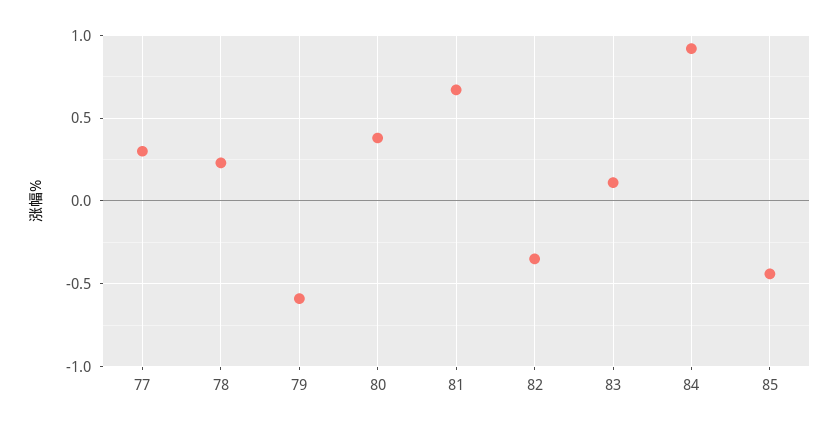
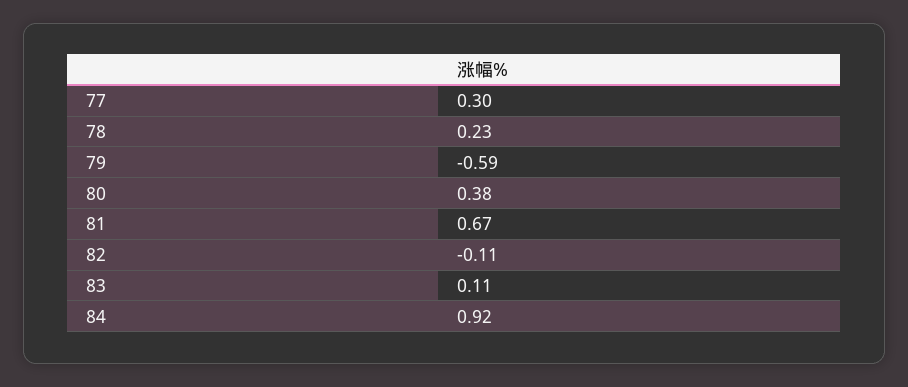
  {
    "77": 0.3,
    "78": 0.23,
    "79": -0.59,
    "80": 0.38,
    "81": 0.67,
-   "82": -0.35,
+   "82": -0.11,
    "83": 0.11,
-   "84": 0.92,
+   "84": 0.92
-   "85": -0.45
  }

